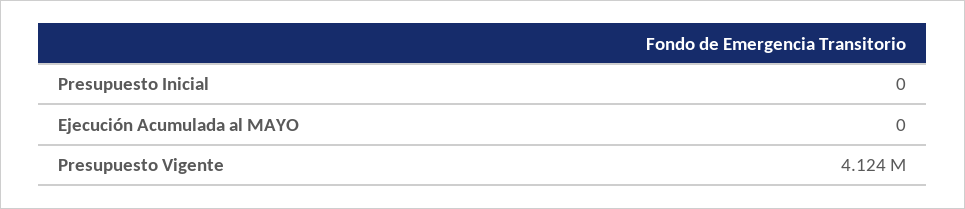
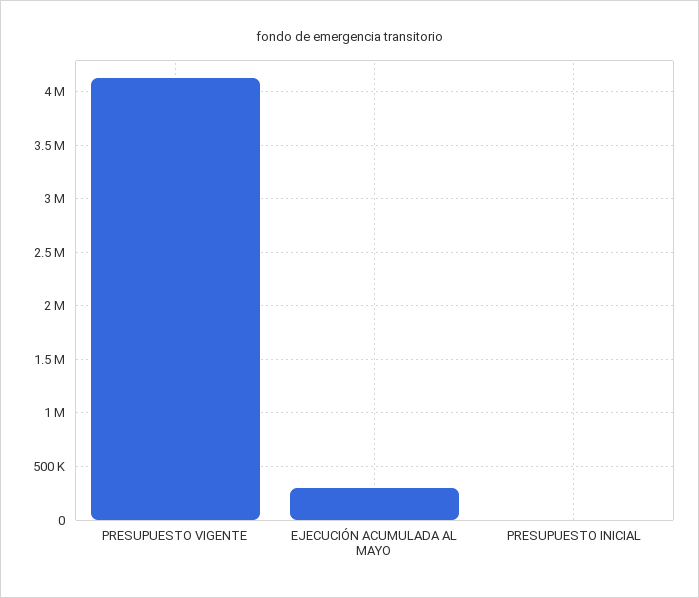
  {
    "Presupuesto Inicial": 0,
-   "Ejecución Acumulada al MAYO": 0,
+   "Ejecución Acumulada al MAYO": 300000,
    "Presupuesto Vigente": 4124000
  }

